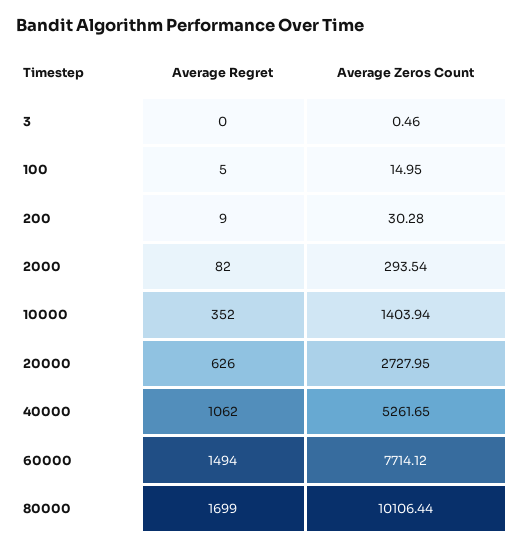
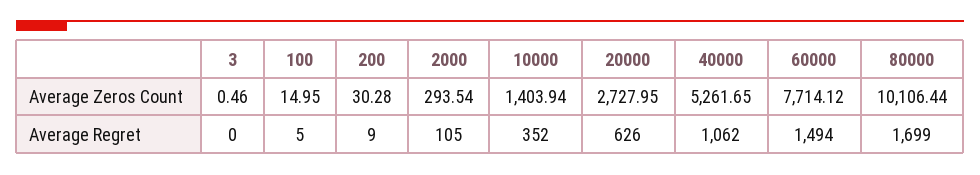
  {
    "Average Regret": {
      "3": 0,
      "100": 5,
      "200": 9,
-     "2000": 82,
+     "2000": 105,
      "10000": 352,
      "20000": 626,
      "40000": 1062,
      "60000": 1494,
      "80000": 1699
    },
    "Average Zeros Count": {
      "3": 0.46,
      "100": 14.95,
      "200": 30.28,
      "2000": 293.54,
      "10000": 1403.94,
      "20000": 2727.95,
      "40000": 5261.65,
      "60000": 7714.12,
      "80000": 10106.44
    }
  }

